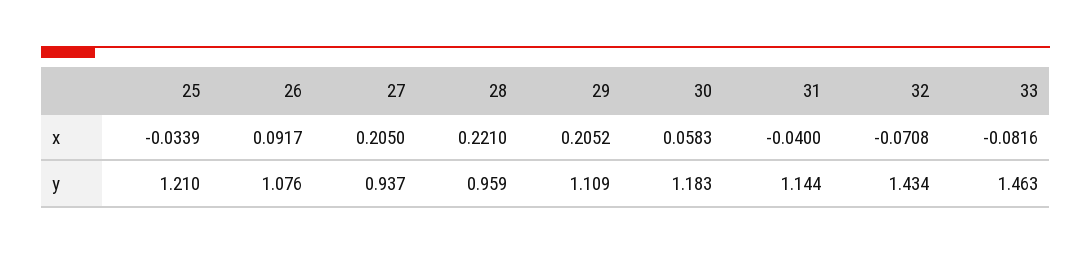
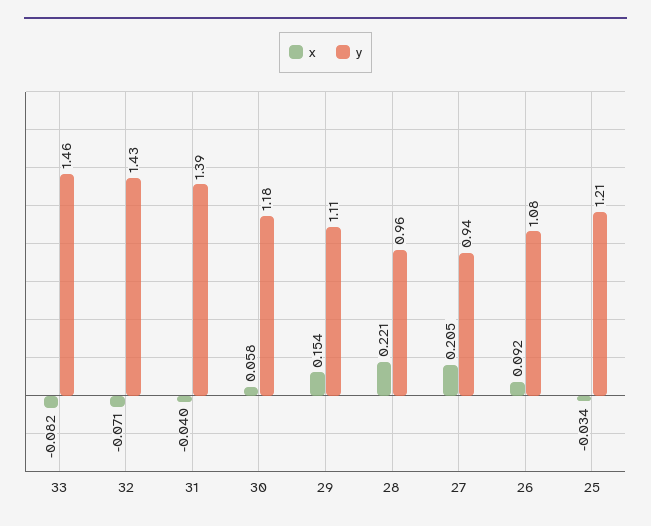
  {
    "x": {
      "25": -0.0339,
      "26": 0.0917,
      "27": 0.205,
      "28": 0.221,
-     "29": 0.2052,
+     "29": 0.154,
      "30": 0.0583,
      "31": -0.04,
      "32": -0.0708,
      "33": -0.0816
    },
    "y": {
      "25": 1.21,
      "26": 1.076,
      "27": 0.937,
      "28": 0.959,
      "29": 1.109,
      "30": 1.183,
-     "31": 1.144,
+     "31": 1.39,
      "32": 1.434,
      "33": 1.463
    }
  }

